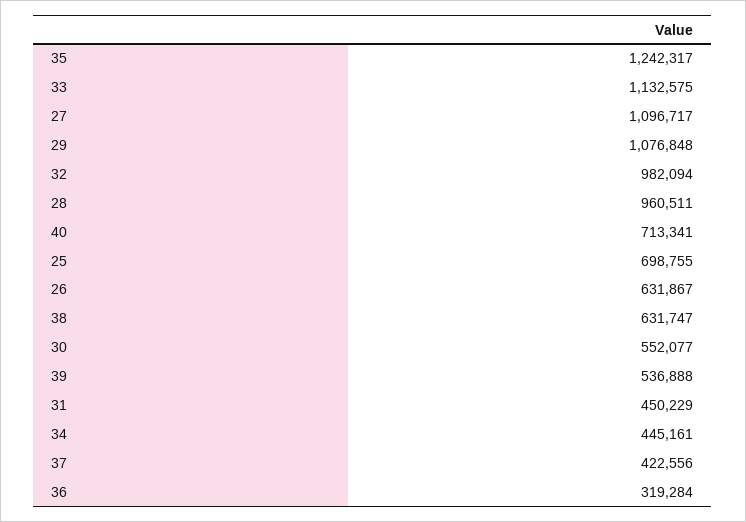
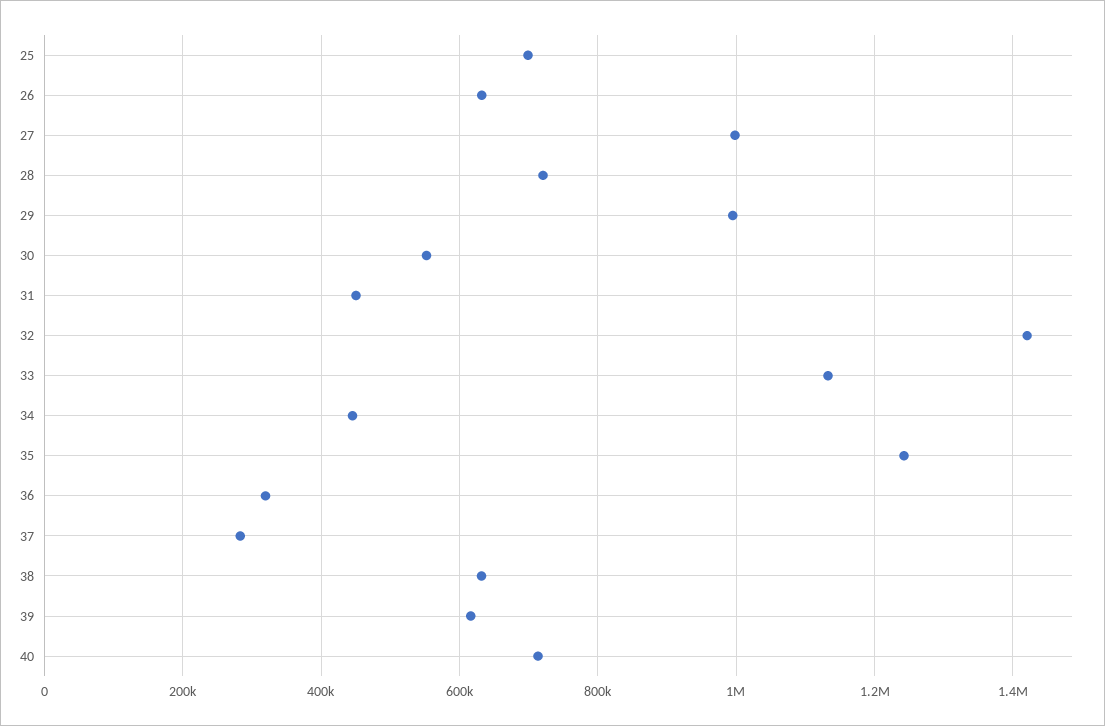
  {
    "35": 1242317,
    "33": 1132575,
-   "27": 1096717,
+   "27": 1000000,
-   "29": 1076848,
+   "29": 1000000,
-   "32": 982094,
+   "32": 1420000,
-   "28": 960511,
+   "28": 720000,
    "40": 713341,
    "25": 698755,
    "26": 631867,
    "38": 631747,
    "30": 552077,
-   "39": 536888,
+   "39": 620000,
    "31": 450229,
    "34": 445161,
-   "37": 422556,
+   "37": 280000,
    "36": 319284
  }

